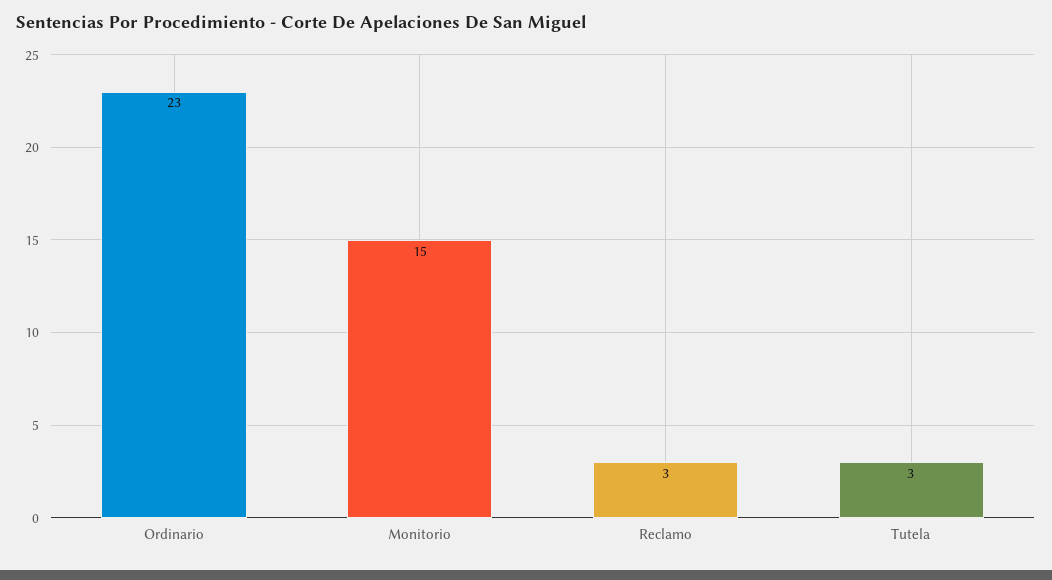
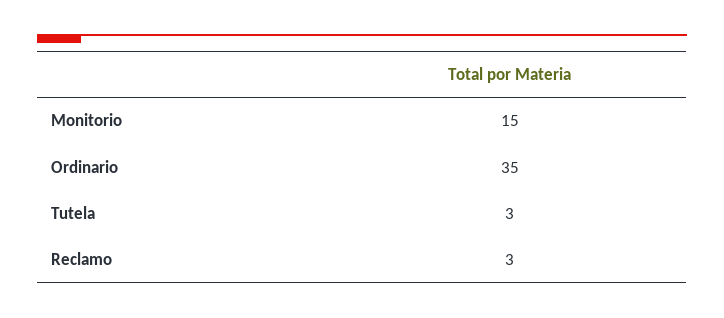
  {
-   "Ordinario": 23,
+   "Ordinario": 35,
    "Monitorio": 15,
    "Reclamo": 3,
    "Tutela": 3
  }

